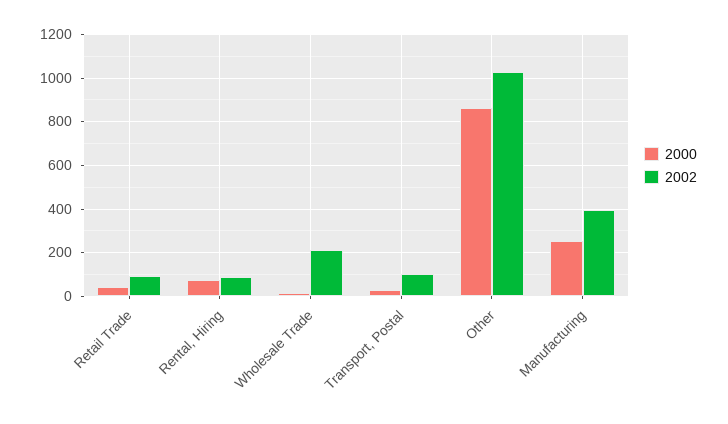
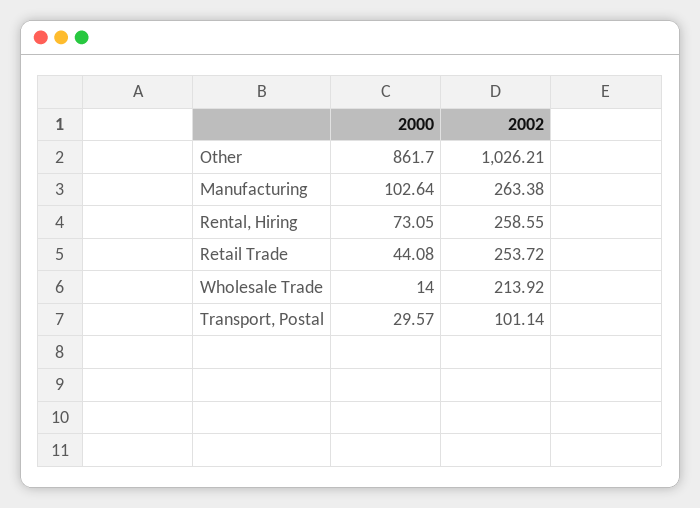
  {
    "2000": {
      "Retail Trade": 44.08,
      "Rental, Hiring": 73.05,
      "Wholesale Trade": 14,
      "Transport, Postal": 29.57,
      "Other": 861.7,
-     "Manufacturing": 250
+     "Manufacturing": 102.64
    },
    "2002": {
-     "Retail Trade": 100,
+     "Retail Trade": 253.72,
-     "Rental, Hiring": 100,
+     "Rental, Hiring": 258.55,
      "Wholesale Trade": 213.92,
      "Transport, Postal": 101.14,
      "Other": 1026.21,
-     "Manufacturing": 400
+     "Manufacturing": 263.38
    }
  }

